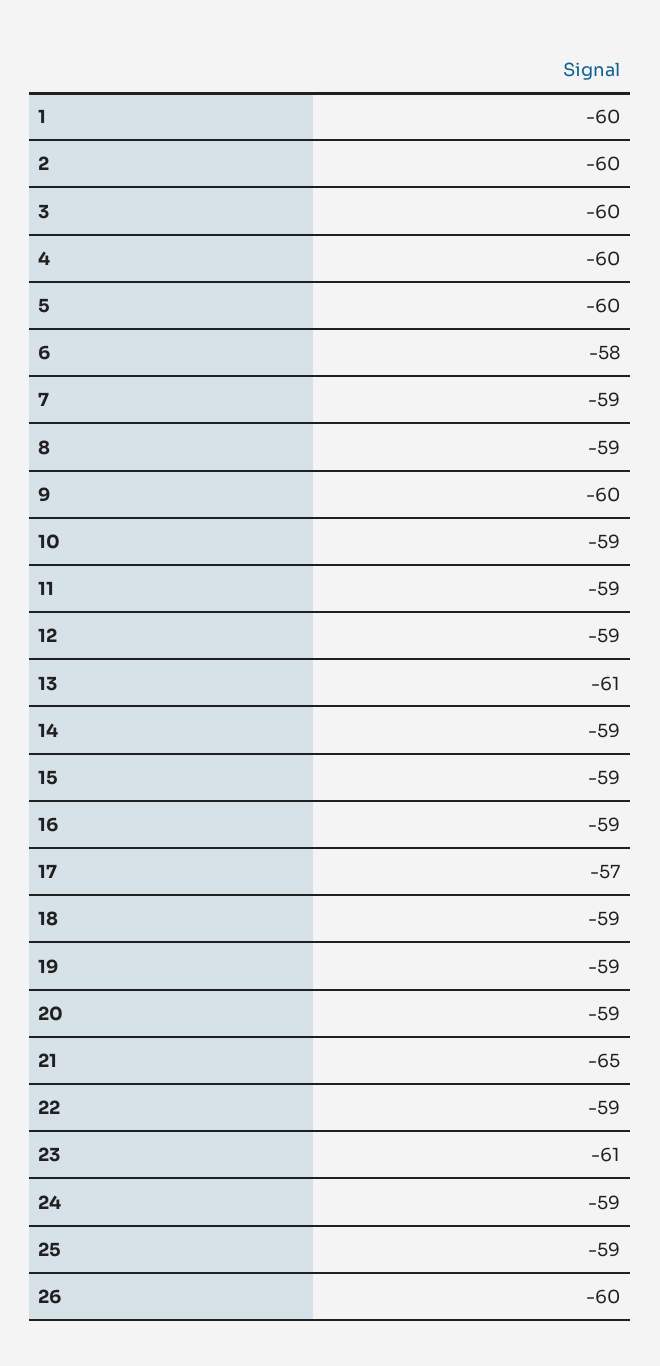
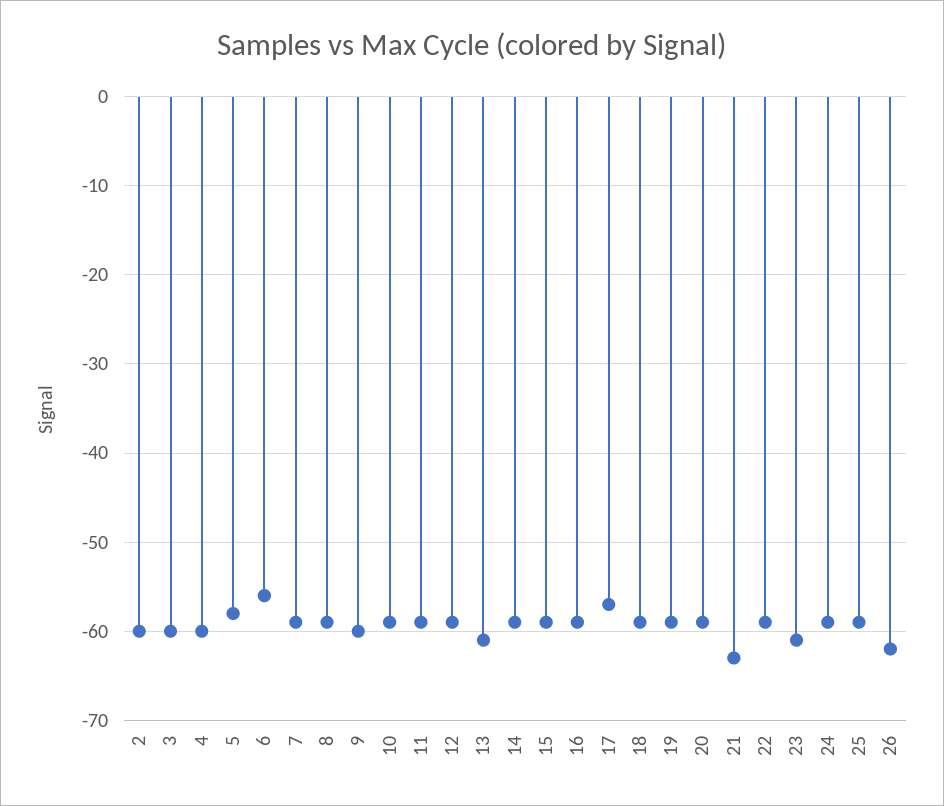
  {
-   "1": -60,
    "2": -60,
    "3": -60,
    "4": -60,
-   "5": -60,
+   "5": -58,
-   "6": -58,
+   "6": -56,
    "7": -59,
    "8": -59,
    "9": -60,
    "10": -59,
    "11": -59,
    "12": -59,
    "13": -61,
    "14": -59,
    "15": -59,
    "16": -59,
    "17": -57,
    "18": -59,
    "19": -59,
    "20": -59,
-   "21": -65,
+   "21": -63,
    "22": -59,
    "23": -61,
    "24": -59,
    "25": -59,
-   "26": -60
+   "26": -62
  }

